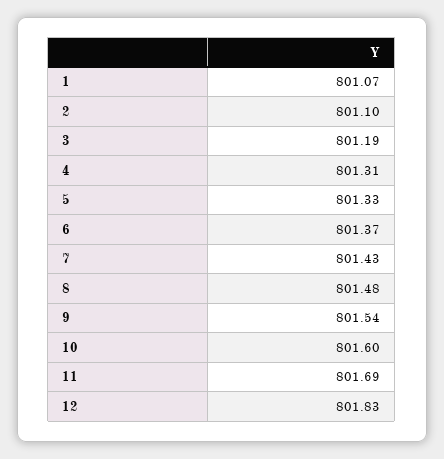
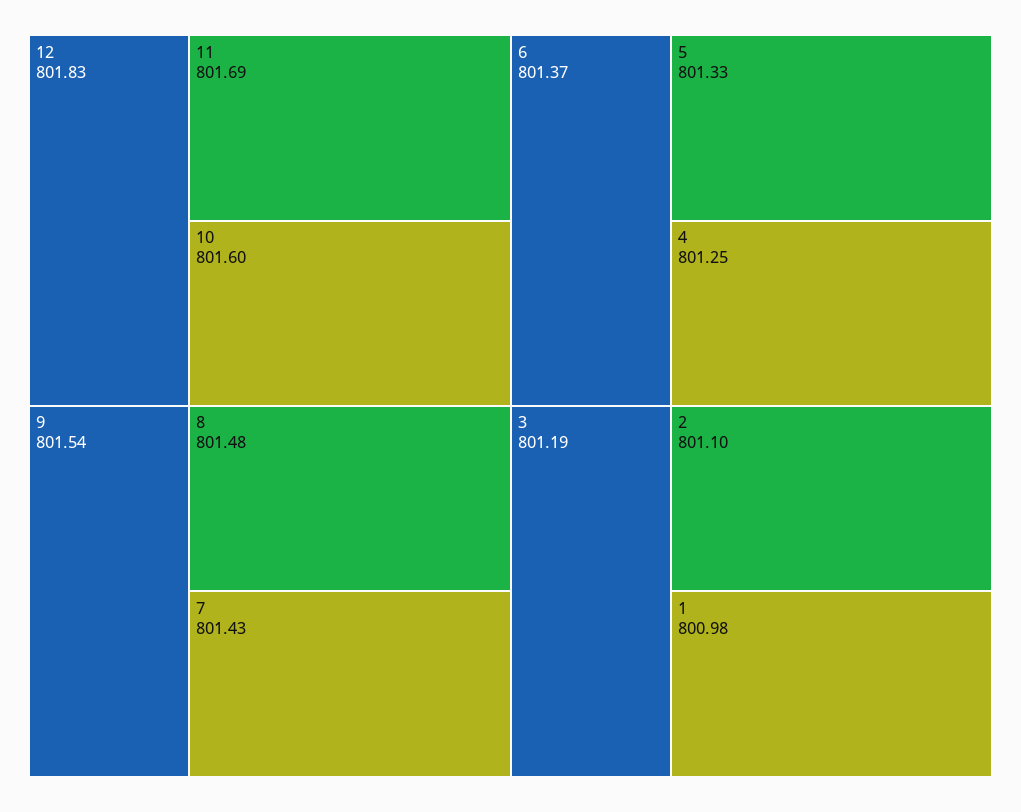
  {
-   "1": 801.07,
+   "1": 800.98,
    "2": 801.1,
    "3": 801.19,
-   "4": 801.31,
+   "4": 801.25,
    "5": 801.33,
    "6": 801.37,
    "7": 801.43,
    "8": 801.48,
    "9": 801.54,
    "10": 801.6,
    "11": 801.69,
    "12": 801.83
  }

